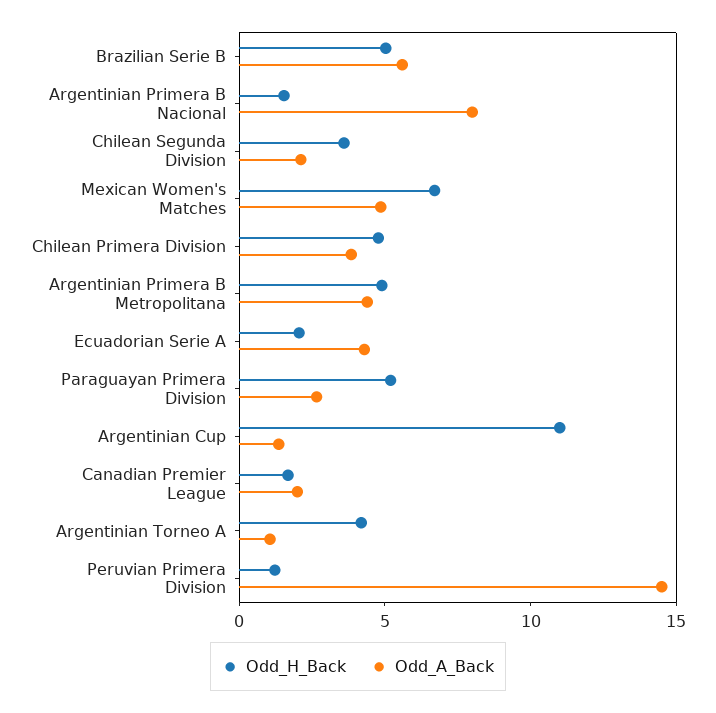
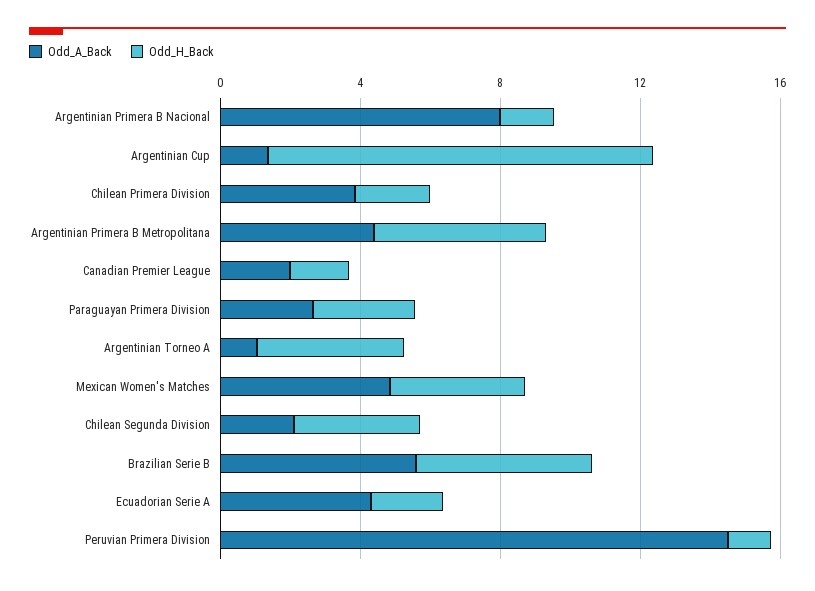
  {
    "Odd_H_Back": {
      "Brazilian Serie B": 5,
      "Argentinian Primera B Nacional": 2,
      "Chilean Segunda Division": 4,
-     "Mexican Women's Matches": 7,
+     "Mexican Women's Matches": 4,
-     "Chilean Primera Division": 5,
+     "Chilean Primera Division": 2,
      "Argentinian Primera B Metropolitana": 5,
      "Ecuadorian Serie A": 2,
-     "Paraguayan Primera Division": 5,
+     "Paraguayan Primera Division": 3,
      "Argentinian Cup": 11,
      "Canadian Premier League": 2,
      "Argentinian Torneo A": 4,
      "Peruvian Primera Division": 1
    },
    "Odd_A_Back": {
      "Brazilian Serie B": 6,
      "Argentinian Primera B Nacional": 8,
      "Chilean Segunda Division": 2,
      "Mexican Women's Matches": 5,
      "Chilean Primera Division": 4,
      "Argentinian Primera B Metropolitana": 4,
      "Ecuadorian Serie A": 4,
      "Paraguayan Primera Division": 3,
      "Argentinian Cup": 1,
      "Canadian Premier League": 2,
      "Argentinian Torneo A": 1,
      "Peruvian Primera Division": 15
    }
  }

